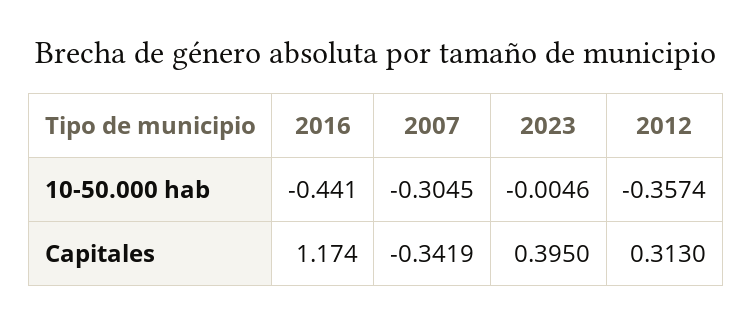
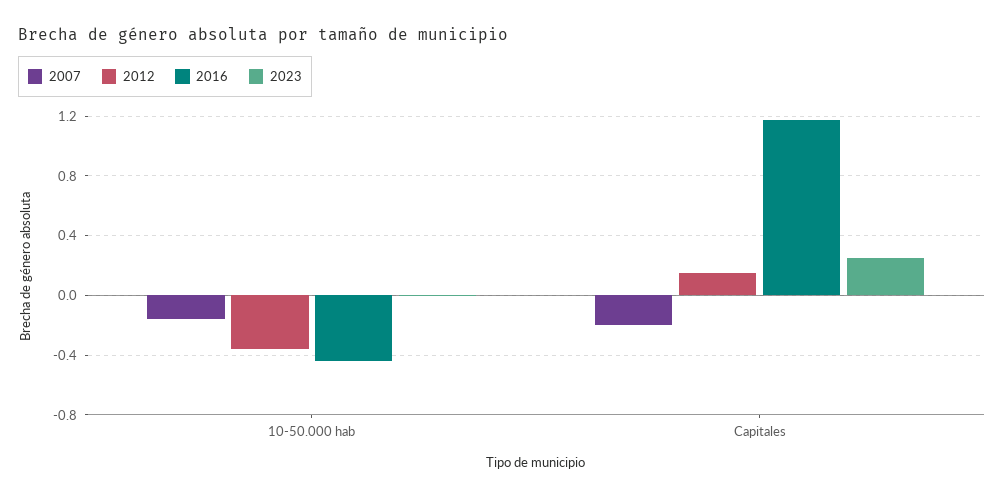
  {
    "2016": {
      "10-50.000 hab": -0.441,
      "Capitales": 1.174
    },
    "2007": {
-     "10-50.000 hab": -0.3045,
+     "10-50.000 hab": -0.15,
-     "Capitales": -0.3419
+     "Capitales": -0.2
    },
    "2023": {
      "10-50.000 hab": -0.0046,
-     "Capitales": 0.395
+     "Capitales": 0.25
    },
    "2012": {
      "10-50.000 hab": -0.3574,
-     "Capitales": 0.313
+     "Capitales": 0.15
    }
  }

